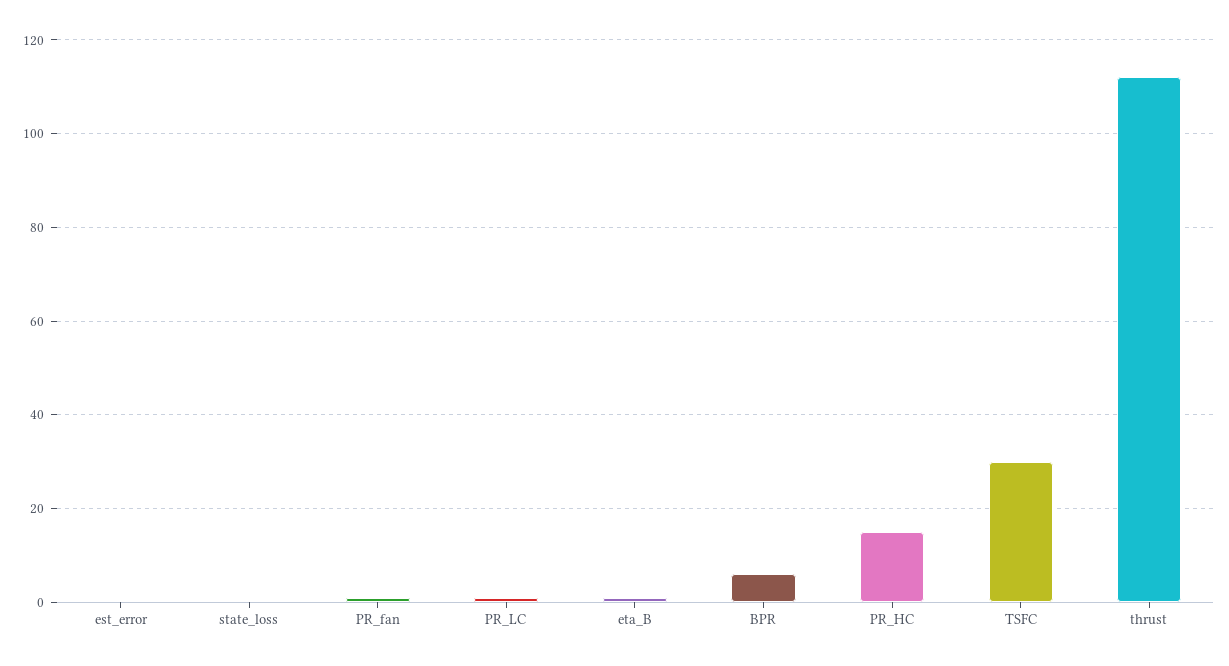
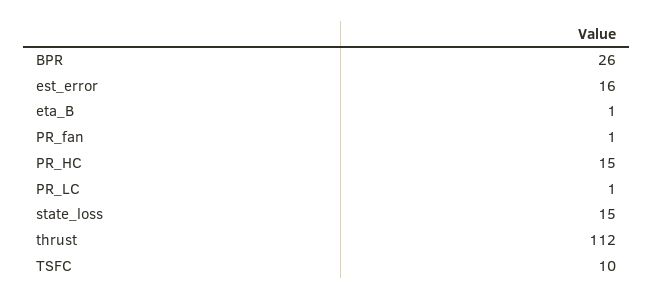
  {
-   "est_error": 0,
+   "est_error": 16,
-   "state_loss": 0,
+   "state_loss": 15,
    "PR_fan": 1,
    "PR_LC": 1,
    "eta_B": 1,
-   "BPR": 5,
+   "BPR": 26,
    "PR_HC": 15,
-   "TSFC": 30,
+   "TSFC": 10,
    "thrust": 112
  }

